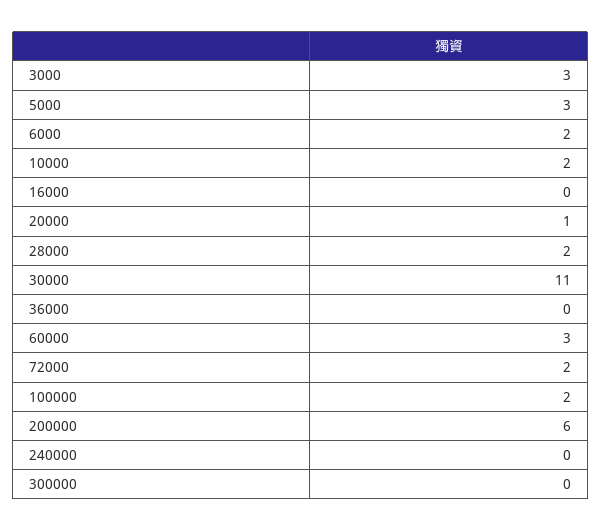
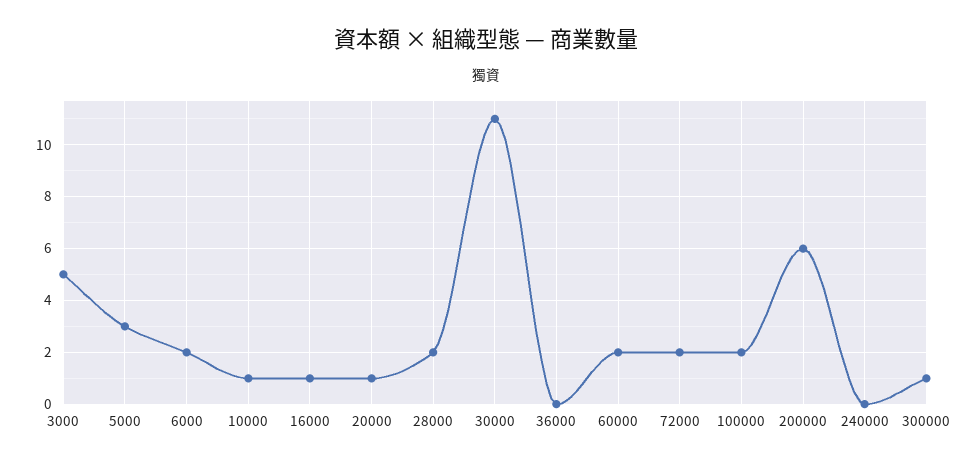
  {
-   "3000": 3,
+   "3000": 5,
    "5000": 3,
    "6000": 2,
-   "10000": 2,
+   "10000": 1,
-   "16000": 0,
+   "16000": 1,
    "20000": 1,
    "28000": 2,
    "30000": 11,
    "36000": 0,
-   "60000": 3,
+   "60000": 2,
    "72000": 2,
    "100000": 2,
    "200000": 6,
    "240000": 0,
-   "300000": 0
+   "300000": 1
  }

